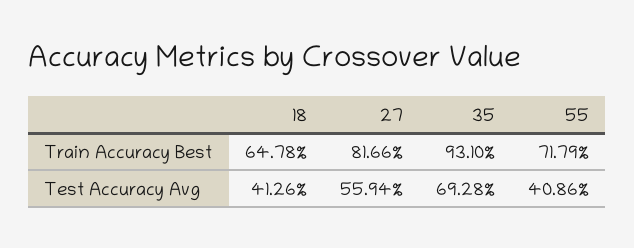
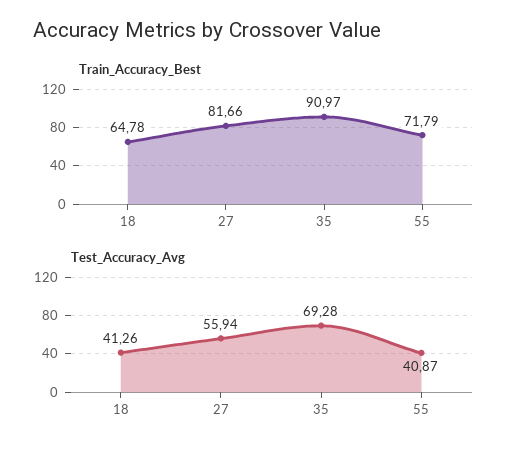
  {
    "Train Accuracy Best": {
      "18": 64.78,
      "27": 81.66,
-     "35": 93.1,
+     "35": 90.97,
      "55": 71.79
    },
    "Test Accuracy Avg": {
      "18": 41.26,
      "27": 55.94,
      "35": 69.28,
-     "55": 40.86
+     "55": 40.87
    }
  }

